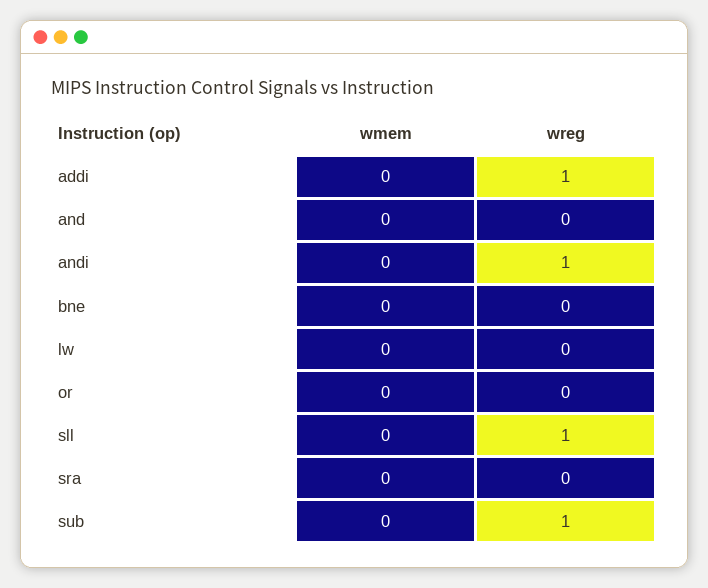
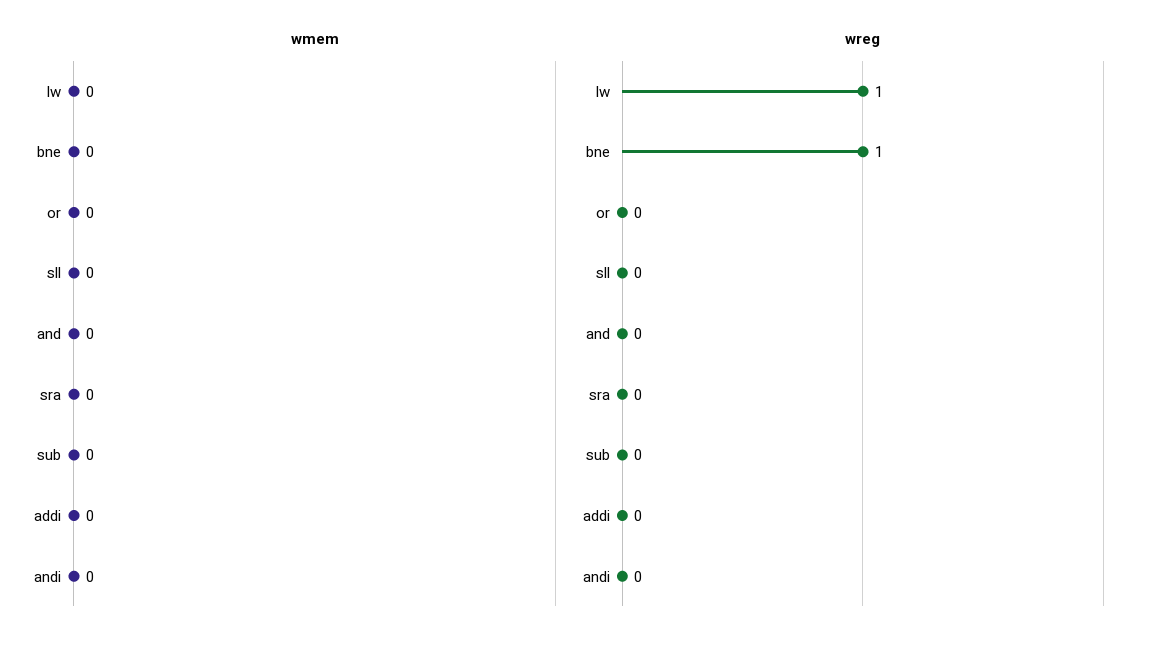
  {
    "wmem": {
      "addi": 0,
      "and": 0,
      "andi": 0,
      "bne": 0,
      "lw": 0,
      "or": 0,
      "sll": 0,
      "sra": 0,
      "sub": 0
    },
    "wreg": {
-     "addi": 1,
+     "addi": 0,
      "and": 0,
-     "andi": 1,
+     "andi": 0,
-     "bne": 0,
+     "bne": 1,
-     "lw": 0,
+     "lw": 1,
      "or": 0,
-     "sll": 1,
+     "sll": 0,
      "sra": 0,
-     "sub": 1
+     "sub": 0
    }
  }

